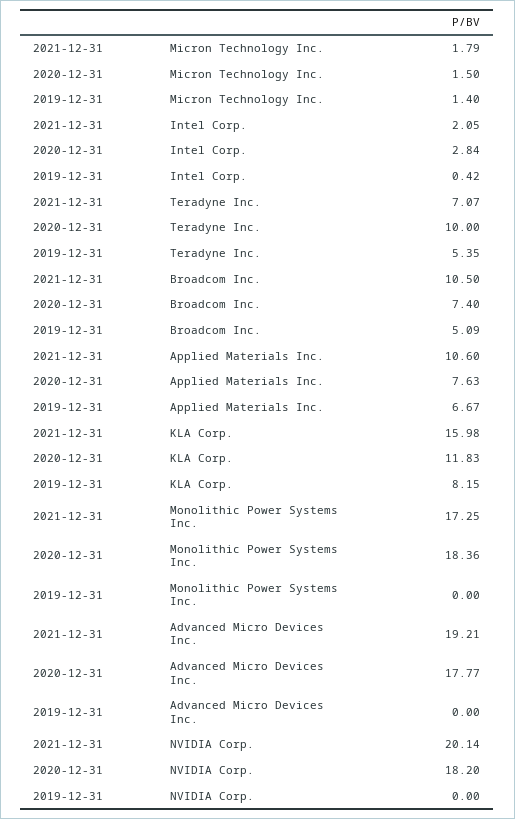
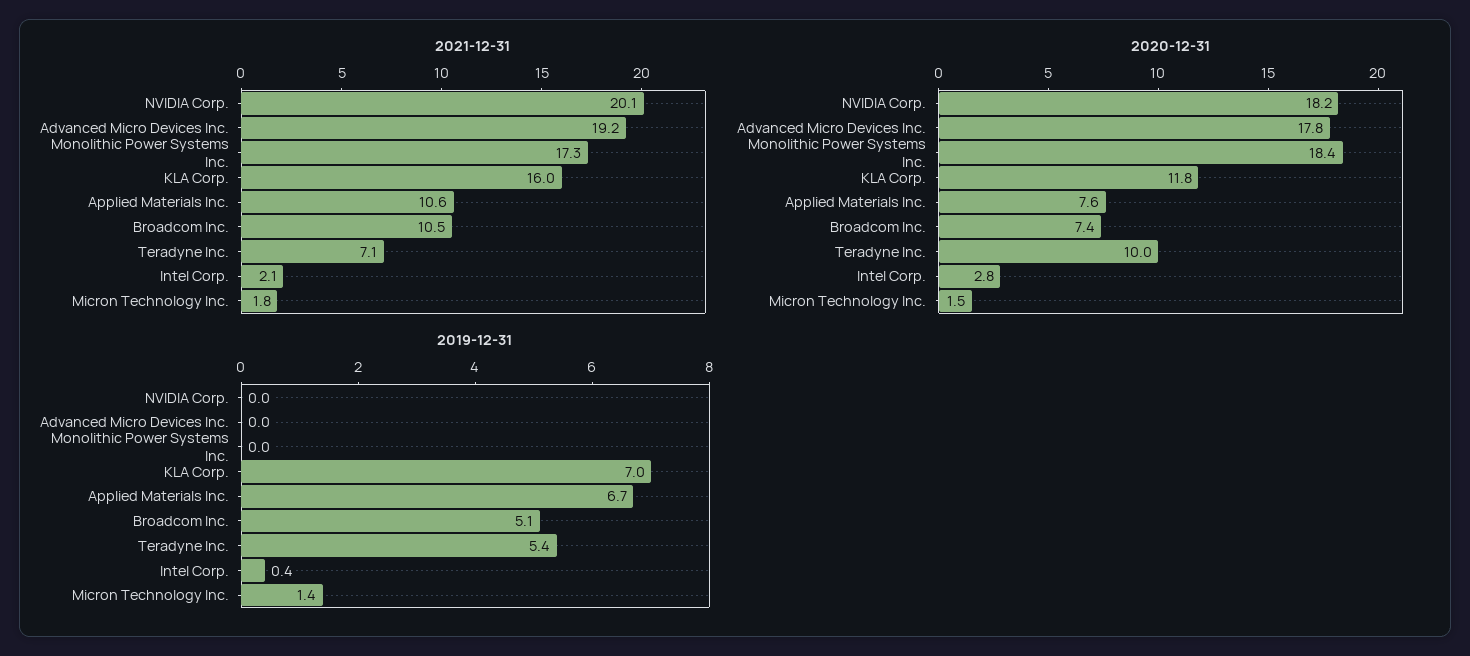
  {
    "2021-12-31": {
      "Micron Technology Inc.": 1.79,
      "Intel Corp.": 2.05,
      "Teradyne Inc.": 7.07,
      "Broadcom Inc.": 10.5,
      "Applied Materials Inc.": 10.6,
      "KLA Corp.": 15.98,
      "Monolithic Power Systems Inc.": 17.25,
      "Advanced Micro Devices Inc.": 19.21,
      "NVIDIA Corp.": 20.14
    },
    "2020-12-31": {
      "Micron Technology Inc.": 1.5,
      "Intel Corp.": 2.84,
      "Teradyne Inc.": 10,
      "Broadcom Inc.": 7.4,
      "Applied Materials Inc.": 7.63,
      "KLA Corp.": 11.83,
      "Monolithic Power Systems Inc.": 18.36,
      "Advanced Micro Devices Inc.": 17.77,
      "NVIDIA Corp.": 18.2
    },
    "2019-12-31": {
      "Micron Technology Inc.": 1.4,
      "Intel Corp.": 0.42,
      "Teradyne Inc.": 5.35,
      "Broadcom Inc.": 5.09,
      "Applied Materials Inc.": 6.67,
-     "KLA Corp.": 8.15,
+     "KLA Corp.": 7,
      "Monolithic Power Systems Inc.": 0,
      "Advanced Micro Devices Inc.": 0,
      "NVIDIA Corp.": 0
    }
  }

